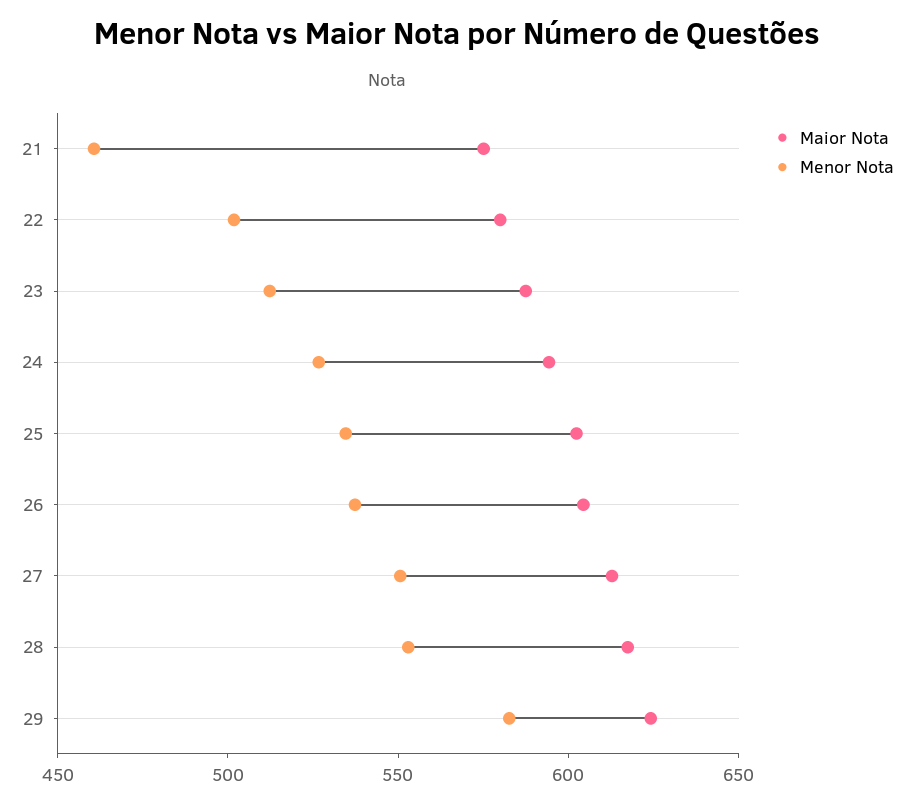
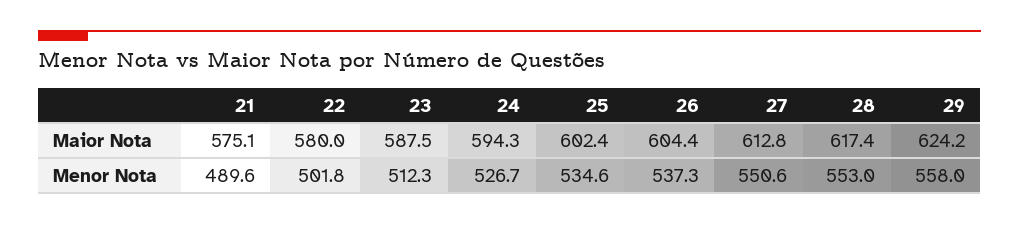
  {
    "Maior Nota": {
      "21": 575.1,
      "22": 580,
      "23": 587.5,
      "24": 594.3,
      "25": 602.4,
      "26": 604.4,
      "27": 612.8,
      "28": 617.4,
      "29": 624.2
    },
    "Menor Nota": {
-     "21": 460,
+     "21": 489.6,
      "22": 501.8,
      "23": 512.3,
      "24": 526.7,
      "25": 534.6,
      "26": 537.3,
      "27": 550.6,
      "28": 553,
-     "29": 580
+     "29": 558
    }
  }

